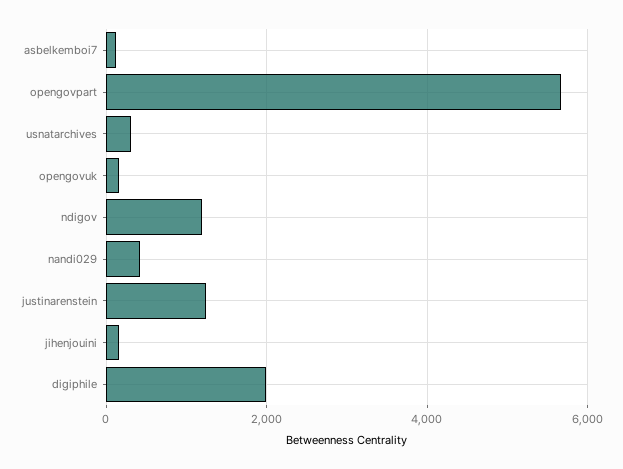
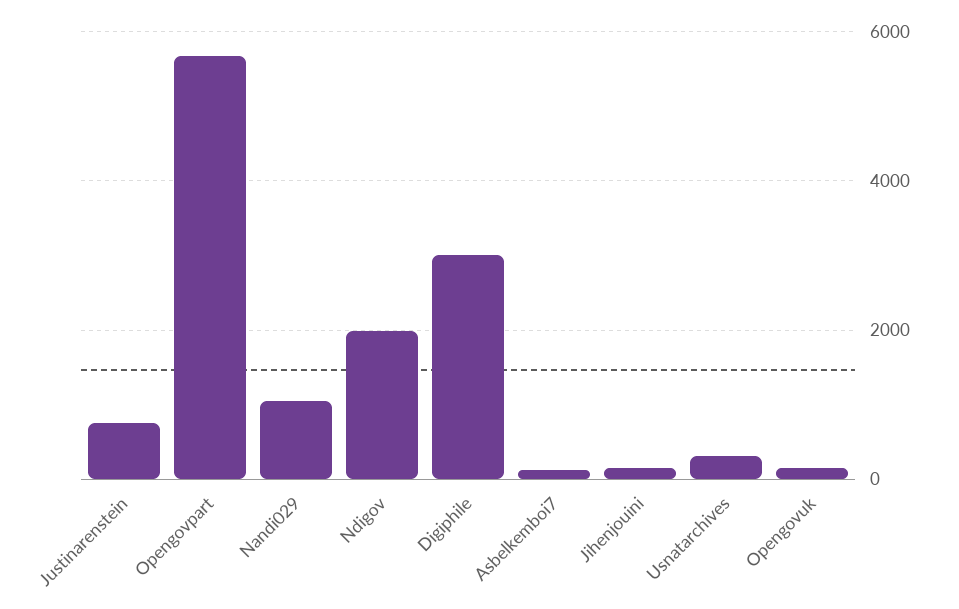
  {
    "asbelkemboi7": 200,
    "opengovpart": 5600,
    "usnatarchives": 400,
    "opengovuk": 200,
-   "ndigov": 1200,
+   "ndigov": 2000,
-   "nandi029": 400,
+   "nandi029": 1000,
-   "justinarenstein": 1200,
+   "justinarenstein": 800,
    "jihenjouini": 200,
-   "digiphile": 2000
+   "digiphile": 3000
  }

